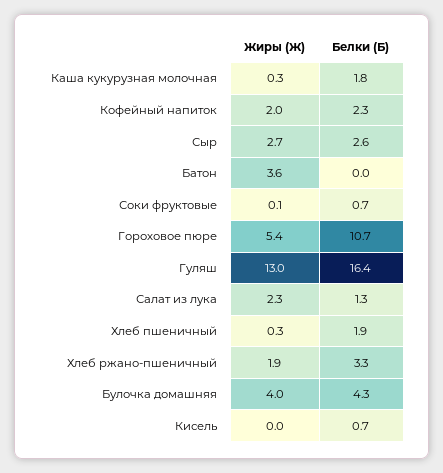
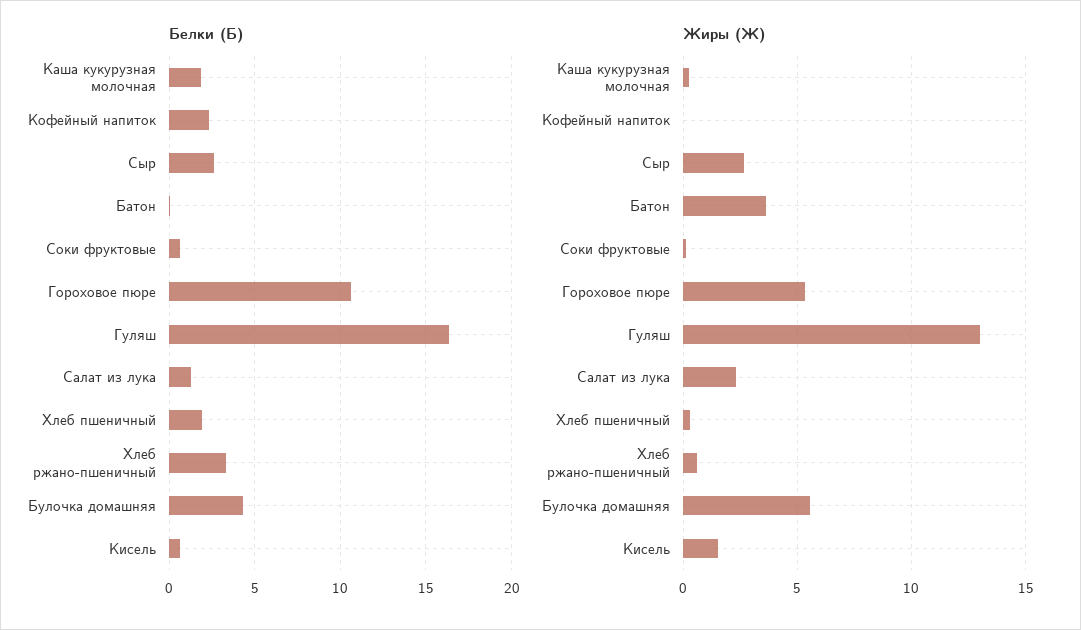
  {
    "Жиры (Ж)": {
      "Каша кукурузная молочная": 0.3,
-     "Кофейный напиток": 2,
+     "Кофейный напиток": 0,
      "Сыр": 2.7,
      "Батон": 3.6,
      "Соки фруктовые": 0.1,
      "Гороховое пюре": 5.4,
      "Гуляш": 13,
      "Салат из лука": 2.3,
      "Хлеб пшеничный": 0.3,
-     "Хлеб ржано-пшеничный": 1.9,
+     "Хлеб ржано-пшеничный": 0.5,
-     "Булочка домашняя": 4,
+     "Булочка домашняя": 5.5,
-     "Кисель": 0
+     "Кисель": 1.5
    },
    "Белки (Б)": {
      "Каша кукурузная молочная": 1.8,
      "Кофейный напиток": 2.3,
      "Сыр": 2.6,
      "Батон": 0,
      "Соки фруктовые": 0.7,
      "Гороховое пюре": 10.7,
      "Гуляш": 16.4,
      "Салат из лука": 1.3,
      "Хлеб пшеничный": 1.9,
      "Хлеб ржано-пшеничный": 3.3,
      "Булочка домашняя": 4.3,
      "Кисель": 0.7
    }
  }

